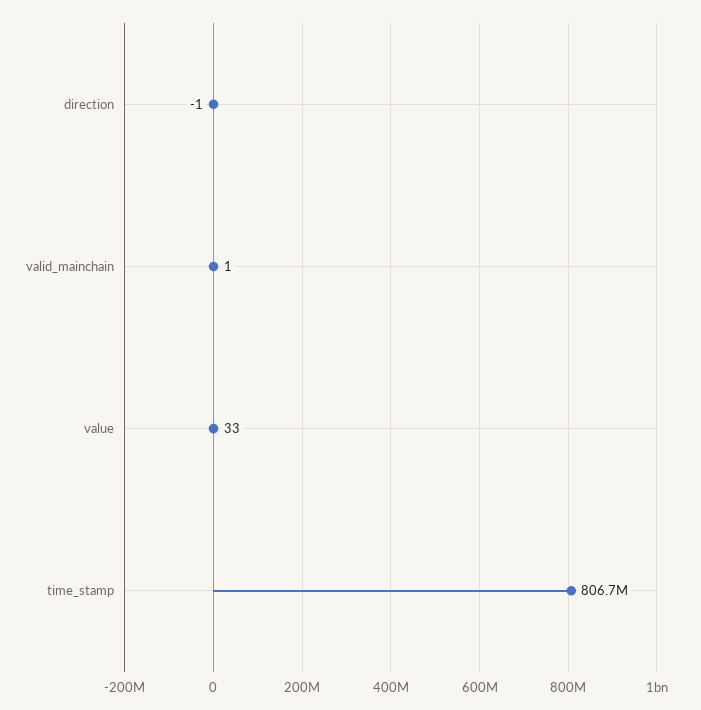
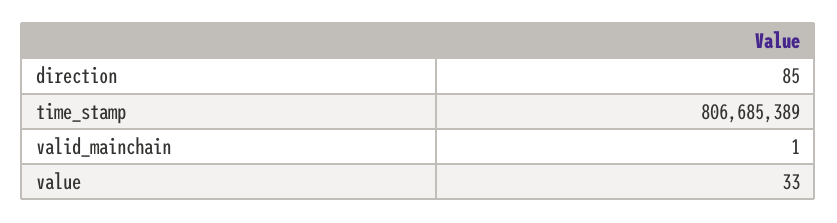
  {
-   "direction": -1,
+   "direction": 85,
    "valid_mainchain": 1,
    "value": 33,
    "time_stamp": 806685389
  }

